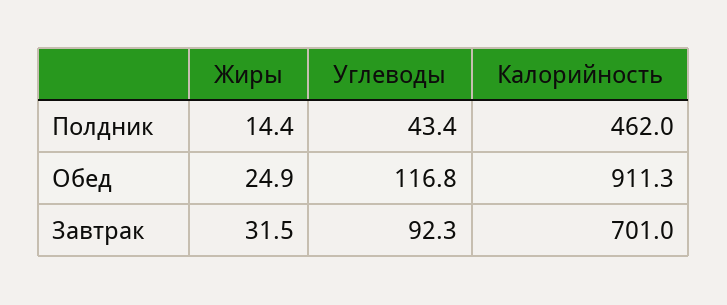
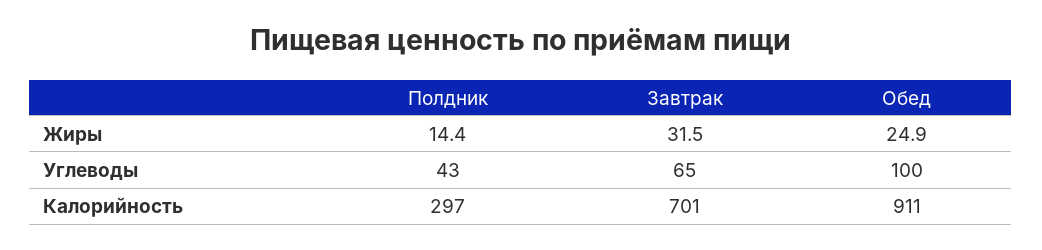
  {
    "Жиры": {
      "Полдник": 14.4,
      "Обед": 24.9,
      "Завтрак": 31.5
    },
    "Углеводы": {
      "Полдник": 43.4,
-     "Обед": 116.8,
+     "Обед": 100,
-     "Завтрак": 92.3
+     "Завтрак": 65
    },
    "Калорийность": {
-     "Полдник": 462,
+     "Полдник": 297,
      "Обед": 911.3,
      "Завтрак": 701
    }
  }

